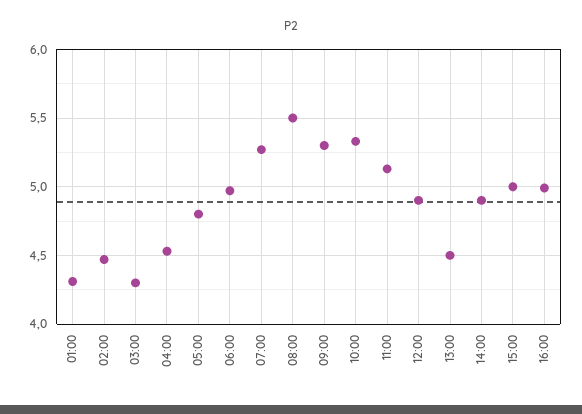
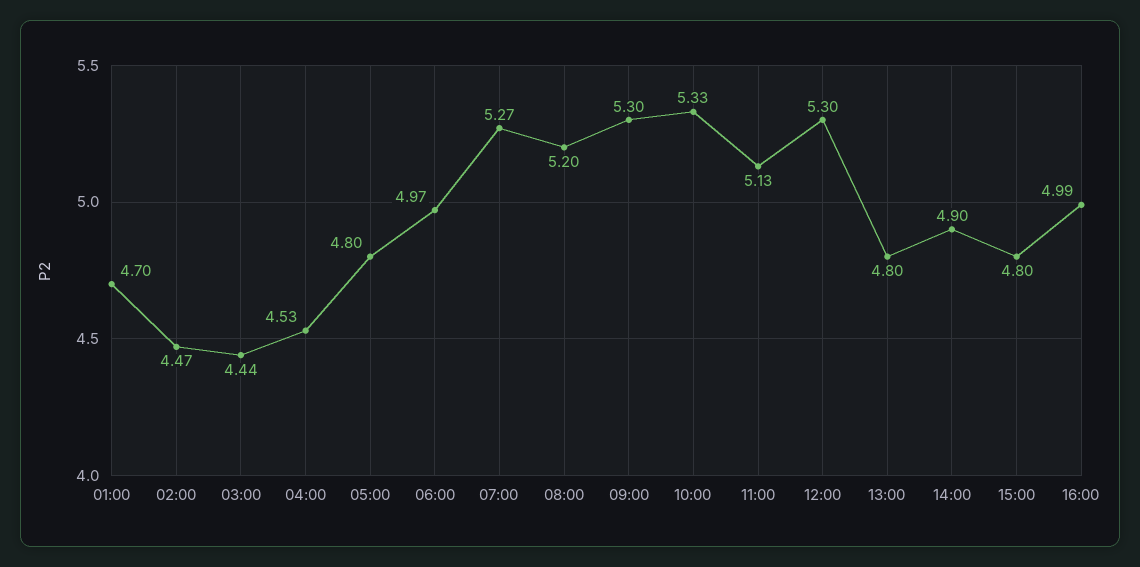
  {
-   "01:00": 4.3,
+   "01:00": 4.7,
    "02:00": 4.47,
-   "03:00": 4.3,
+   "03:00": 4.44,
    "04:00": 4.53,
    "05:00": 4.8,
    "06:00": 4.97,
    "07:00": 5.27,
-   "08:00": 5.5,
+   "08:00": 5.2,
    "09:00": 5.3,
    "10:00": 5.33,
    "11:00": 5.13,
-   "12:00": 4.9,
+   "12:00": 5.3,
-   "13:00": 4.5,
+   "13:00": 4.8,
    "14:00": 4.9,
-   "15:00": 5,
+   "15:00": 4.8,
    "16:00": 4.99
  }

